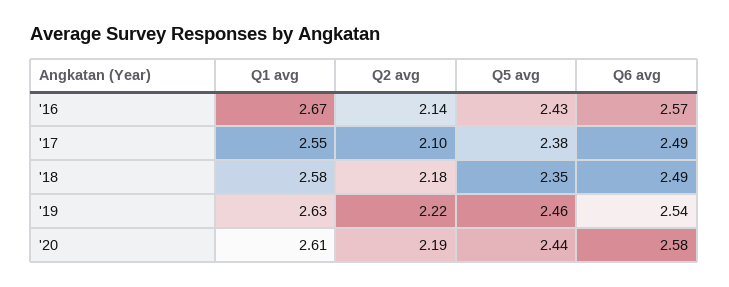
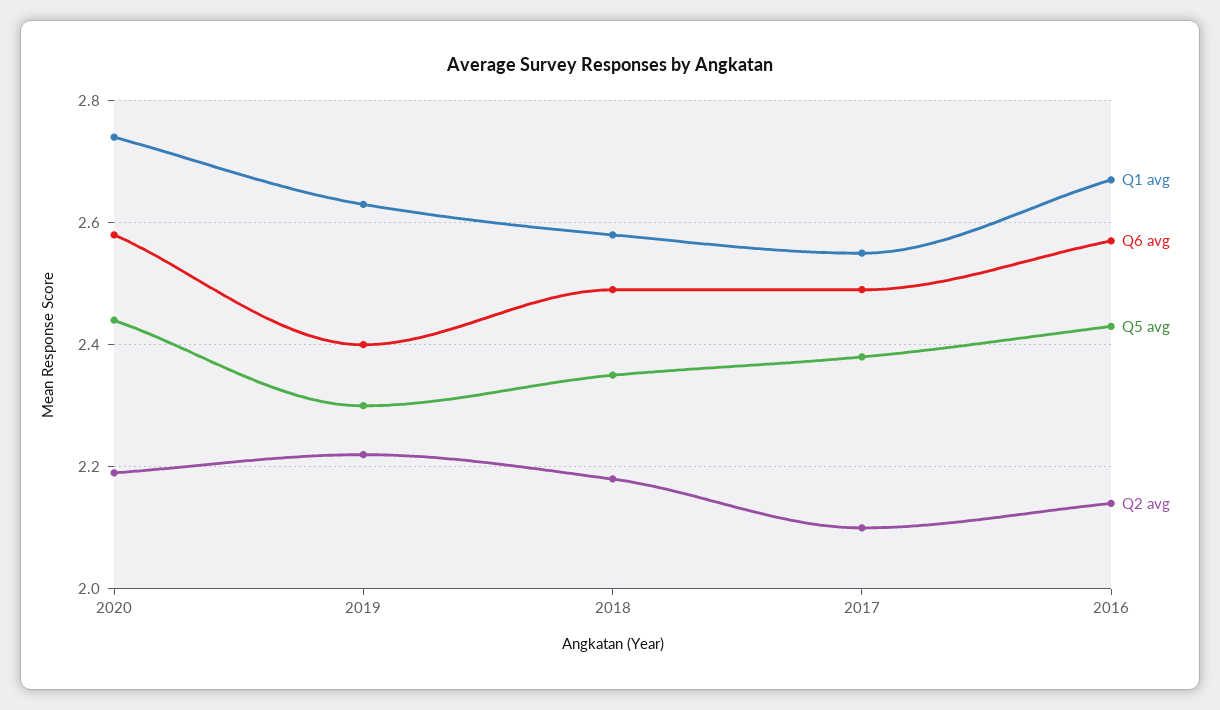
  {
    "Q1 avg": {
      "'16": 2.67,
      "'17": 2.55,
      "'18": 2.58,
      "'19": 2.63,
-     "'20": 2.61
+     "'20": 2.75
    },
    "Q2 avg": {
      "'16": 2.14,
      "'17": 2.1,
      "'18": 2.18,
      "'19": 2.22,
      "'20": 2.19
    },
    "Q5 avg": {
      "'16": 2.43,
      "'17": 2.38,
      "'18": 2.35,
-     "'19": 2.46,
+     "'19": 2.3,
      "'20": 2.44
    },
    "Q6 avg": {
      "'16": 2.57,
      "'17": 2.49,
      "'18": 2.49,
-     "'19": 2.54,
+     "'19": 2.4,
      "'20": 2.58
    }
  }

